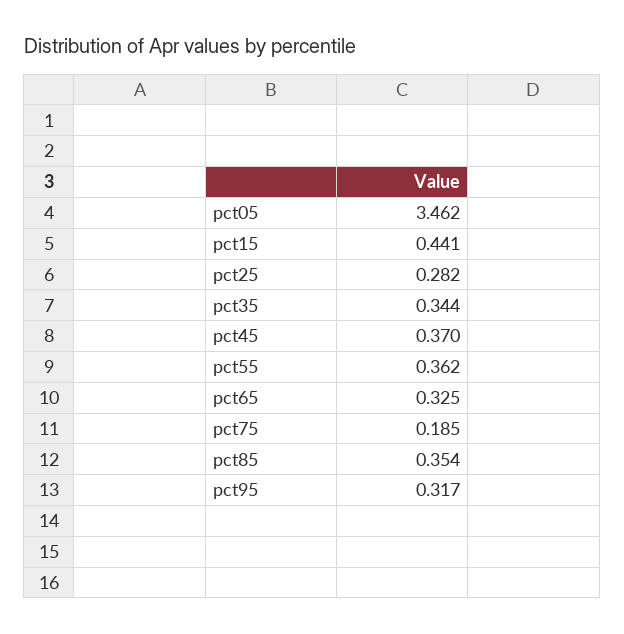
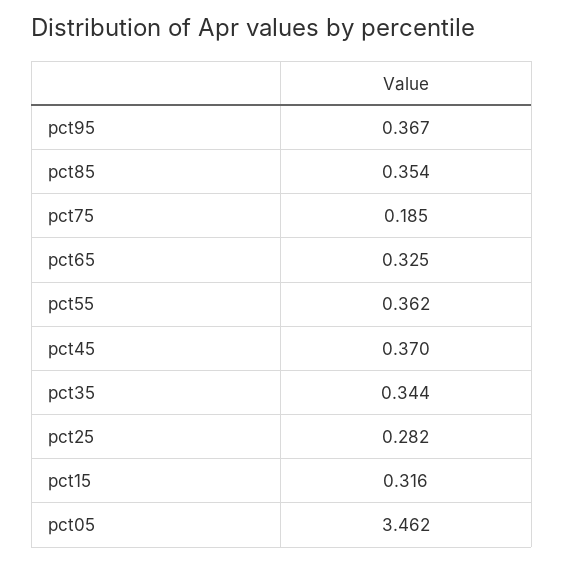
  {
    "pct05": 3.462,
-   "pct15": 0.441,
+   "pct15": 0.316,
    "pct25": 0.282,
    "pct35": 0.344,
    "pct45": 0.37,
    "pct55": 0.362,
    "pct65": 0.325,
    "pct75": 0.185,
    "pct85": 0.354,
-   "pct95": 0.317
+   "pct95": 0.367
  }

